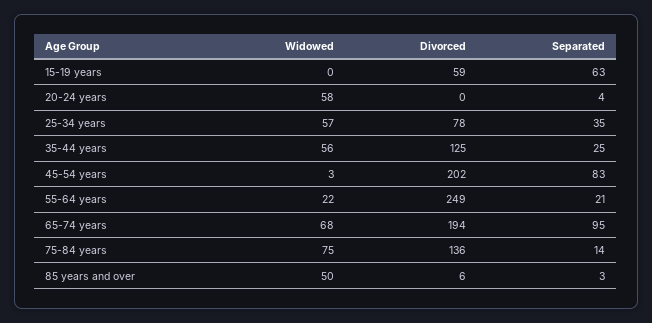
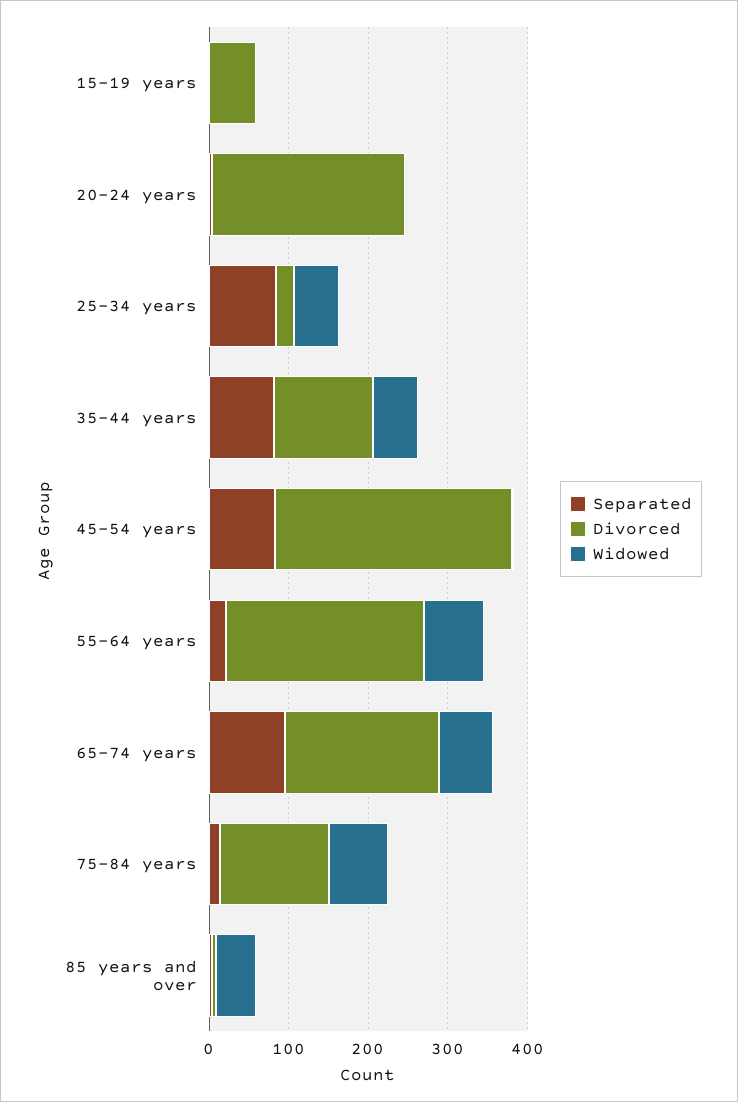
  {
    "Widowed": {
      "15-19 years": 0,
-     "20-24 years": 58,
+     "20-24 years": 0,
      "25-34 years": 57,
      "35-44 years": 56,
      "45-54 years": 3,
-     "55-64 years": 22,
+     "55-64 years": 80,
      "65-74 years": 68,
      "75-84 years": 75,
      "85 years and over": 50
    },
    "Divorced": {
      "15-19 years": 59,
-     "20-24 years": 0,
+     "20-24 years": 240,
-     "25-34 years": 78,
+     "25-34 years": 20,
      "35-44 years": 125,
-     "45-54 years": 202,
+     "45-54 years": 300,
      "55-64 years": 249,
      "65-74 years": 194,
      "75-84 years": 136,
      "85 years and over": 6
    },
    "Separated": {
-     "15-19 years": 63,
+     "15-19 years": 0,
      "20-24 years": 4,
-     "25-34 years": 35,
+     "25-34 years": 80,
-     "35-44 years": 25,
+     "35-44 years": 80,
      "45-54 years": 83,
      "55-64 years": 21,
      "65-74 years": 95,
      "75-84 years": 14,
      "85 years and over": 3
    }
  }

